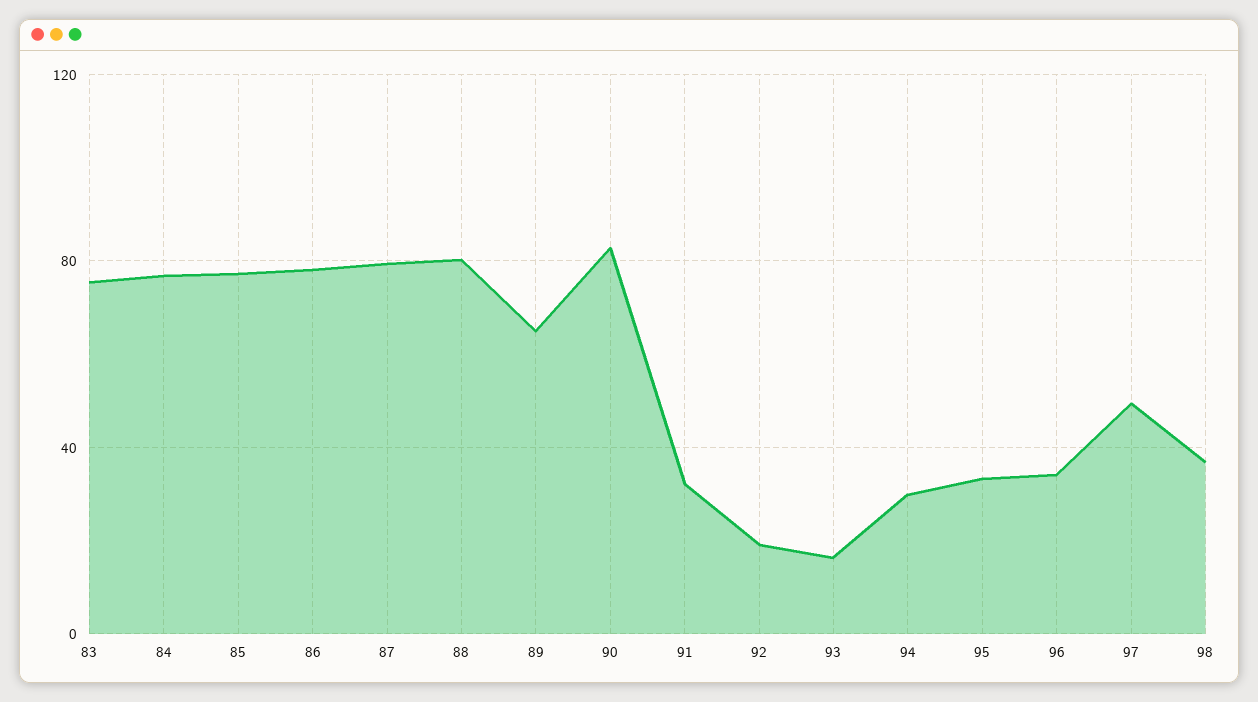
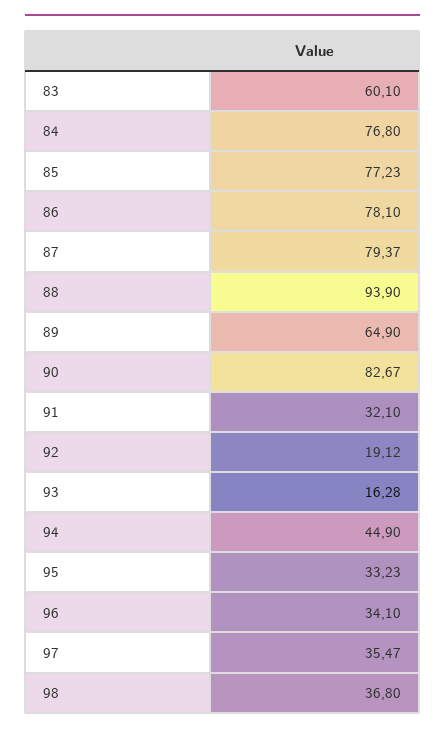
  {
-   "83": 75,
+   "83": 60.1,
    "84": 76.8,
    "85": 77.23,
    "86": 78.1,
    "87": 79.37,
-   "88": 80,
+   "88": 93.9,
    "89": 64.9,
    "90": 82.67,
    "91": 32.1,
    "92": 19.12,
    "93": 16.28,
-   "94": 30,
+   "94": 44.9,
    "95": 33.23,
    "96": 34.1,
-   "97": 50,
+   "97": 35.47,
    "98": 36.8
  }

